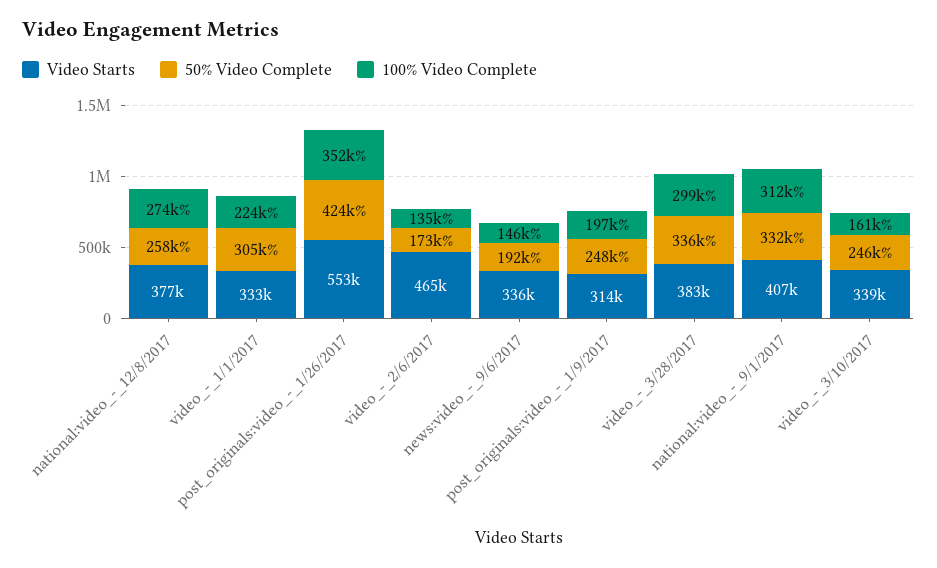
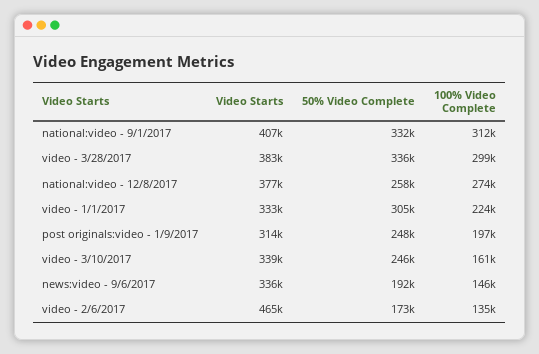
  {
    "Video Starts": {
      "national:video_-_12/8/2017": 377000,
      "video_-_1/1/2017": 333000,
-     "post_originals:video_-_1/26/2017": 553000,
      "video_-_2/6/2017": 465000,
      "news:video_-_9/6/2017": 336000,
      "post_originals:video_-_1/9/2017": 314000,
      "video_-_3/28/2017": 383000,
      "national:video_-_9/1/2017": 407000,
      "video_-_3/10/2017": 339000
    },
    "50% Video Complete": {
      "national:video_-_12/8/2017": 258000,
      "video_-_1/1/2017": 305000,
-     "post_originals:video_-_1/26/2017": 424000,
      "video_-_2/6/2017": 173000,
      "news:video_-_9/6/2017": 192000,
      "post_originals:video_-_1/9/2017": 248000,
      "video_-_3/28/2017": 336000,
      "national:video_-_9/1/2017": 332000,
      "video_-_3/10/2017": 246000
    },
    "100% Video Complete": {
      "national:video_-_12/8/2017": 274000,
      "video_-_1/1/2017": 224000,
-     "post_originals:video_-_1/26/2017": 352000,
      "video_-_2/6/2017": 135000,
      "news:video_-_9/6/2017": 146000,
      "post_originals:video_-_1/9/2017": 197000,
      "video_-_3/28/2017": 299000,
      "national:video_-_9/1/2017": 312000,
      "video_-_3/10/2017": 161000
    }
  }

